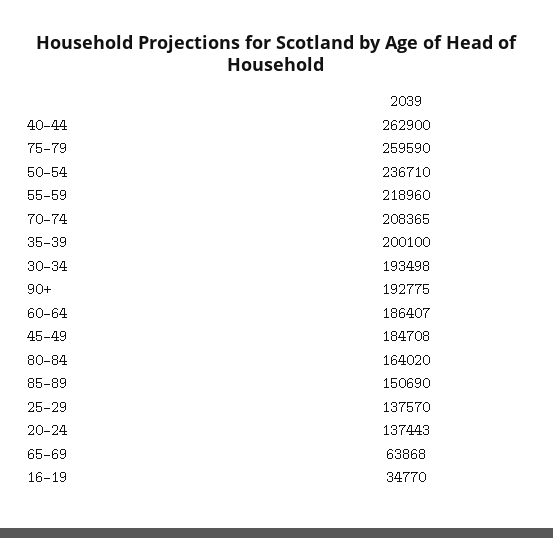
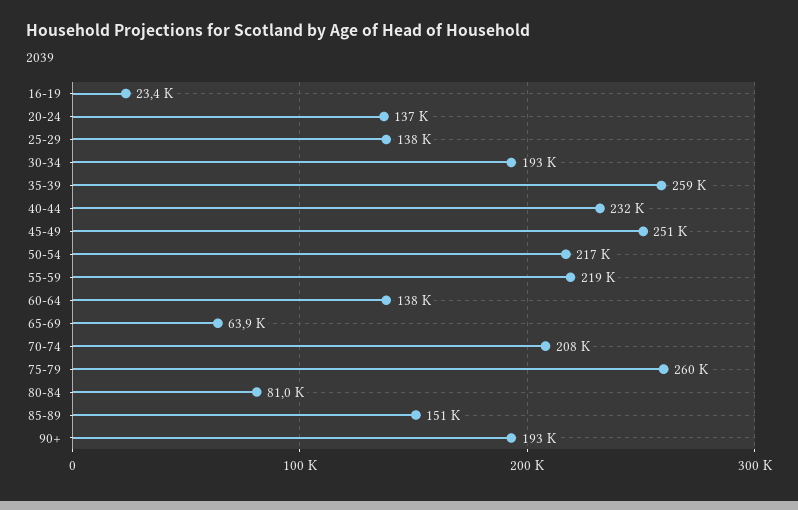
  {
-   "40-44": 262900,
+   "40-44": 232000,
    "75-79": 259590,
-   "50-54": 236710,
+   "50-54": 217000,
    "55-59": 218960,
    "70-74": 208365,
-   "35-39": 200100,
+   "35-39": 259000,
    "30-34": 193498,
    "90+": 192775,
-   "60-64": 186407,
+   "60-64": 138000,
-   "45-49": 184708,
+   "45-49": 251000,
-   "80-84": 164020,
+   "80-84": 81000,
    "85-89": 150690,
    "25-29": 137570,
    "20-24": 137443,
    "65-69": 63868,
-   "16-19": 34770
+   "16-19": 23400
  }

